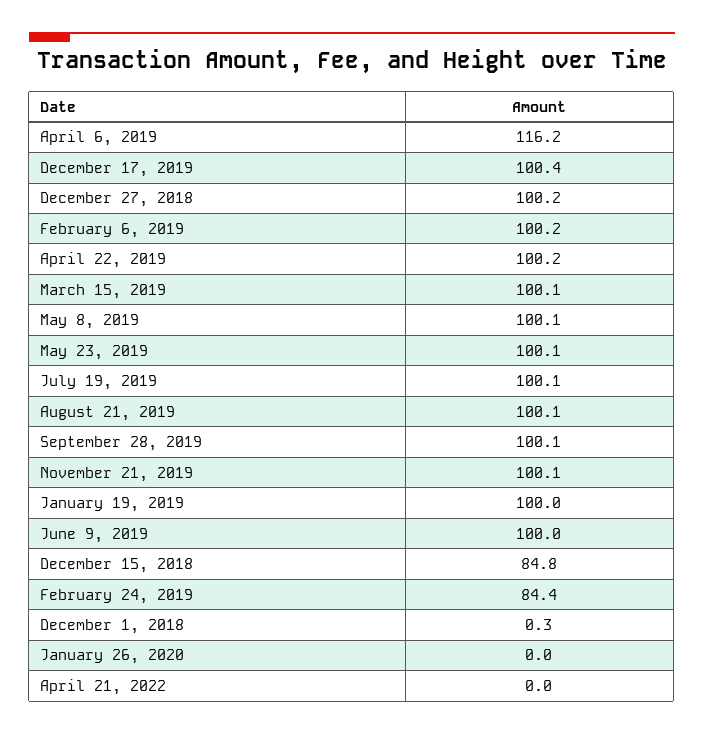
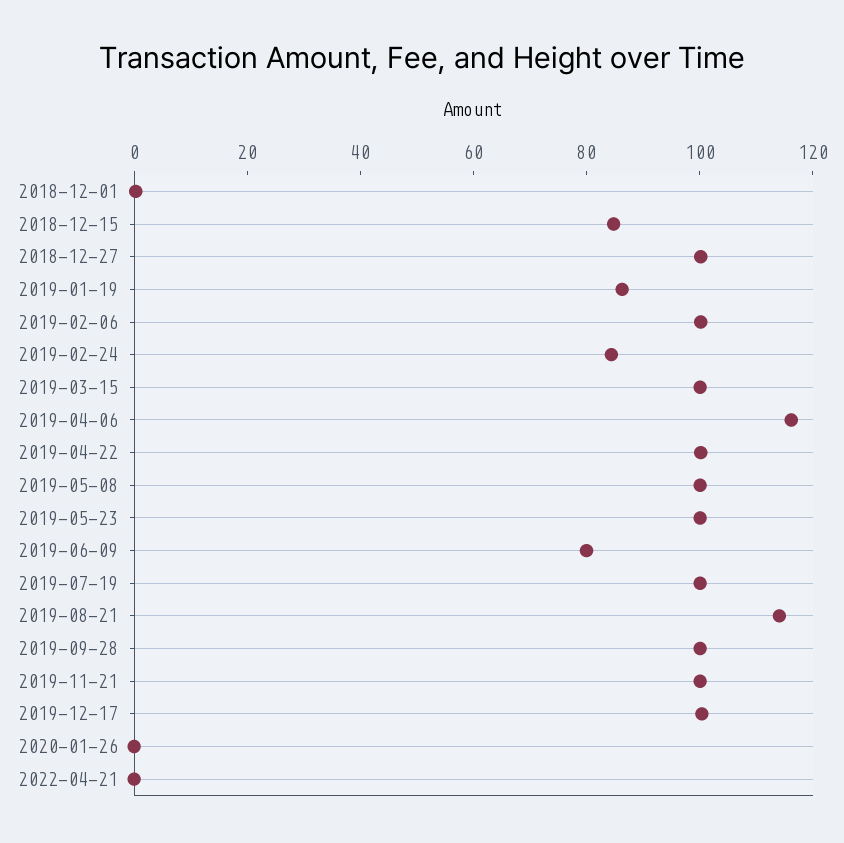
  {
    "April 6, 2019": 116.2,
    "December 17, 2019": 100.4,
    "December 27, 2018": 100.2,
    "February 6, 2019": 100.2,
    "April 22, 2019": 100.2,
    "March 15, 2019": 100.1,
    "May 8, 2019": 100.1,
    "May 23, 2019": 100.1,
    "July 19, 2019": 100.1,
-   "August 21, 2019": 100.1,
+   "August 21, 2019": 115,
    "September 28, 2019": 100.1,
    "November 21, 2019": 100.1,
-   "January 19, 2019": 100,
+   "January 19, 2019": 85,
-   "June 9, 2019": 100,
+   "June 9, 2019": 80,
    "December 15, 2018": 84.8,
    "February 24, 2019": 84.4,
    "December 1, 2018": 0.3,
    "January 26, 2020": 0,
    "April 21, 2022": 0
  }

